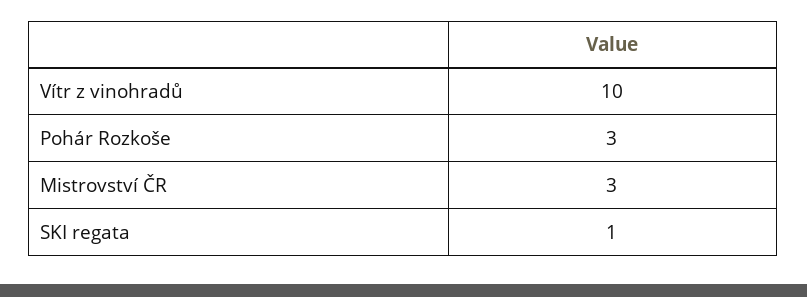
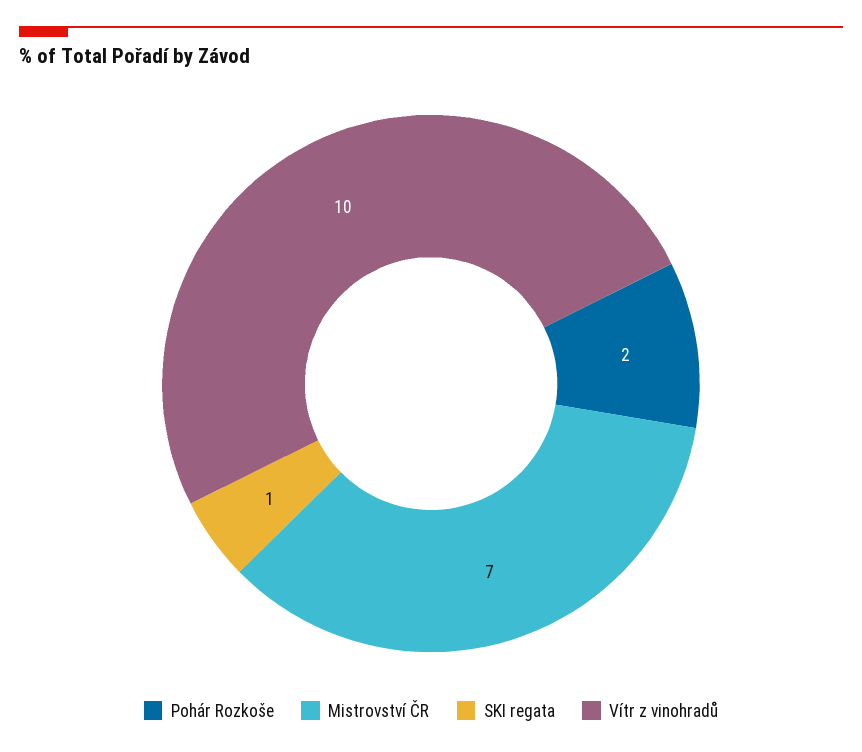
  {
    "Vítr z vinohradů": 10,
-   "Pohár Rozkoše": 3,
+   "Pohár Rozkoše": 2,
-   "Mistrovství ČR": 3,
+   "Mistrovství ČR": 7,
    "SKI regata": 1
  }

